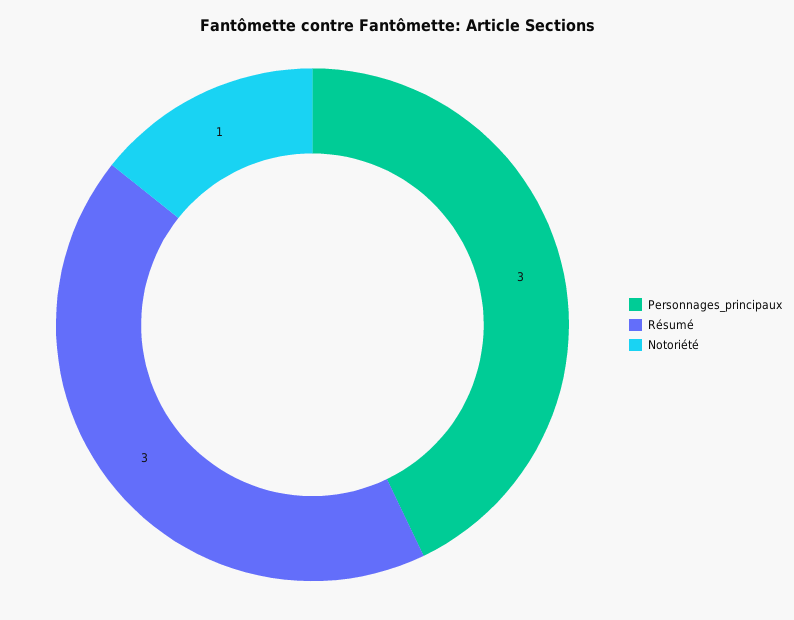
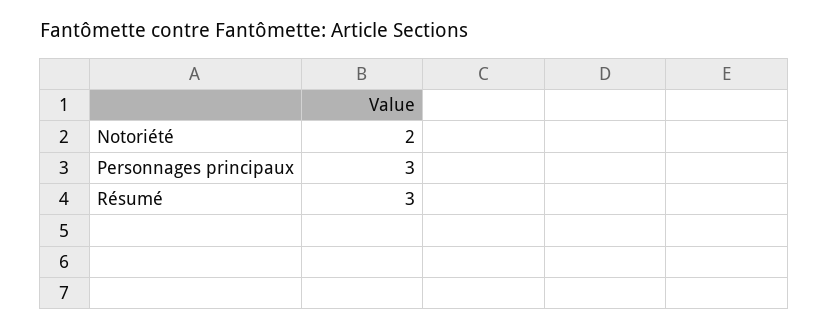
  {
    "Personnages_principaux": 3,
    "Résumé": 3,
-   "Notoriété": 1
+   "Notoriété": 2
  }

